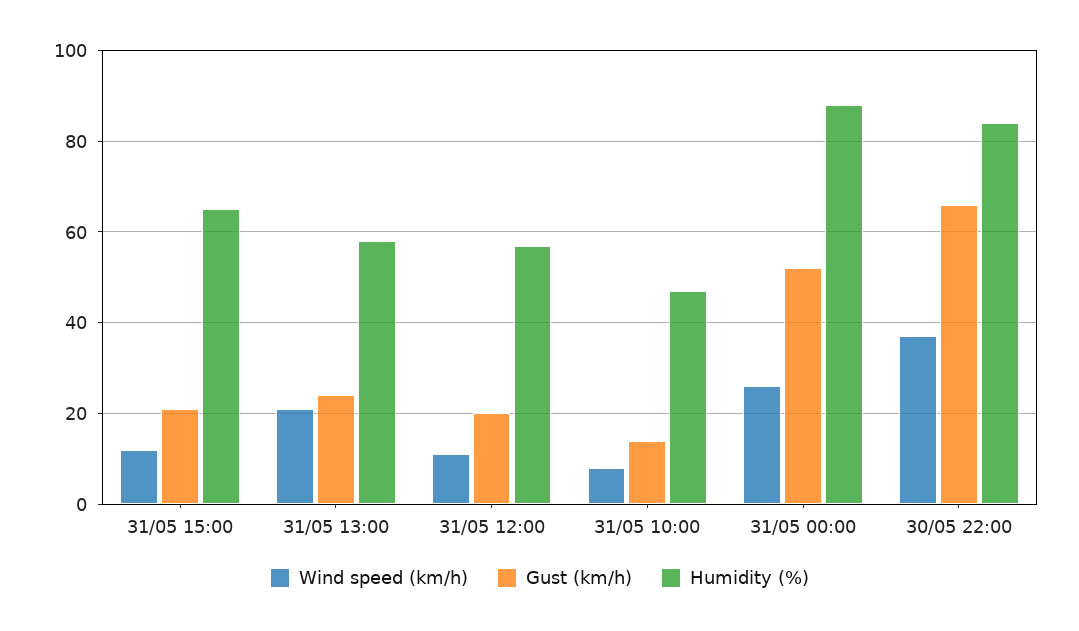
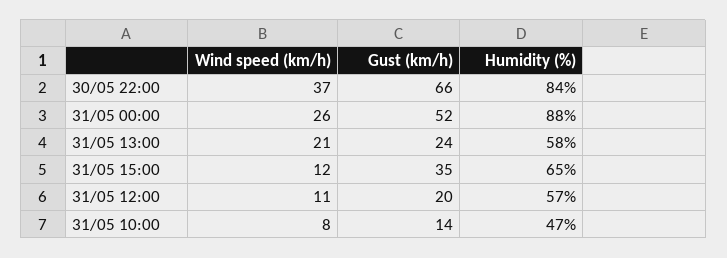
  {
    "Wind speed (km/h)": {
      "31/05 15:00": 12,
      "31/05 13:00": 21,
      "31/05 12:00": 11,
      "31/05 10:00": 8,
      "31/05 00:00": 26,
      "30/05 22:00": 37
    },
    "Gust (km/h)": {
-     "31/05 15:00": 20,
+     "31/05 15:00": 35,
      "31/05 13:00": 24,
      "31/05 12:00": 20,
      "31/05 10:00": 14,
      "31/05 00:00": 52,
      "30/05 22:00": 66
    },
    "Humidity (%)": {
      "31/05 15:00": 65,
      "31/05 13:00": 58,
      "31/05 12:00": 57,
      "31/05 10:00": 47,
      "31/05 00:00": 88,
      "30/05 22:00": 84
    }
  }

